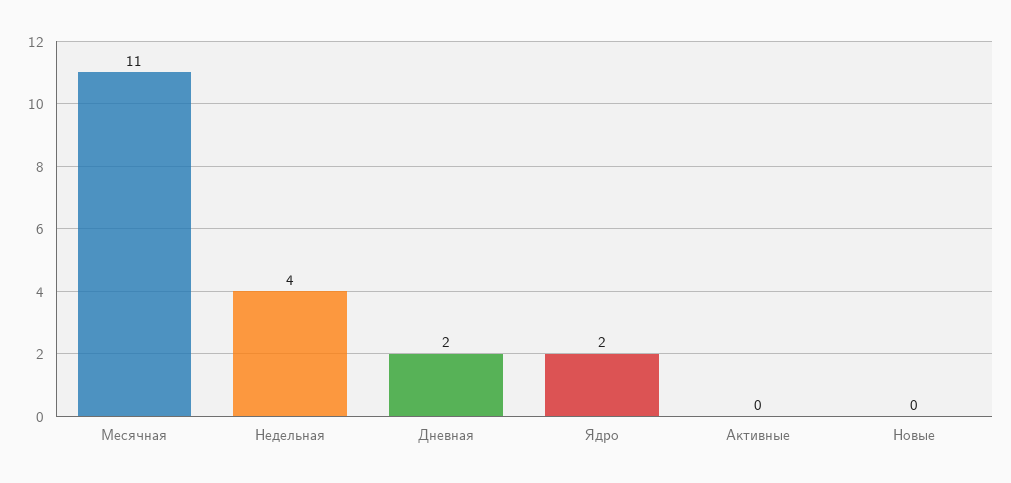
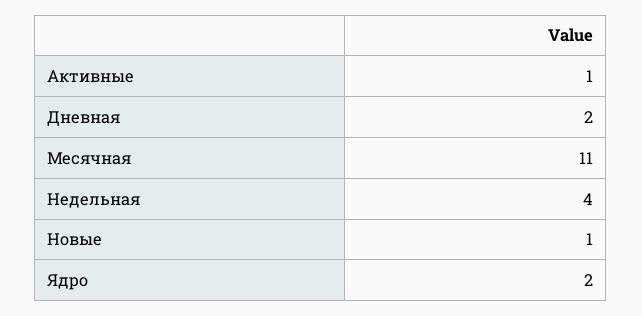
  {
    "Месячная": 11,
    "Недельная": 4,
    "Дневная": 2,
    "Ядро": 2,
-   "Активные": 0,
+   "Активные": 1,
-   "Новые": 0
+   "Новые": 1
  }

